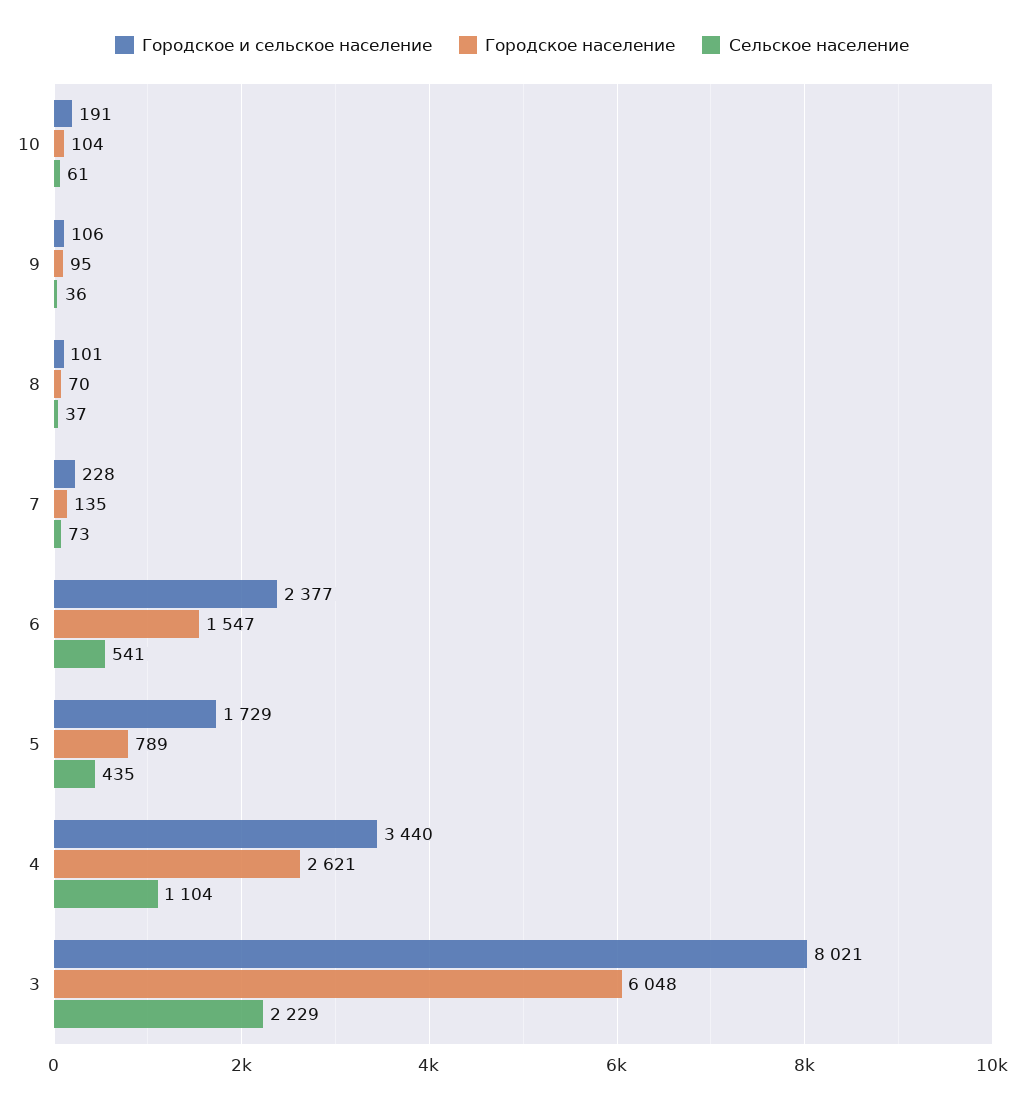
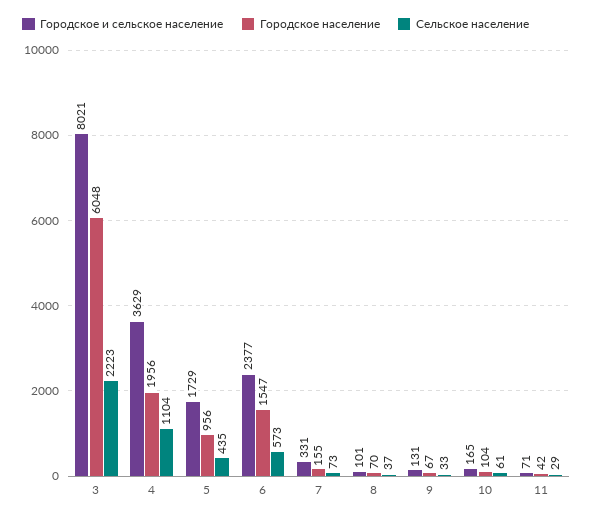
  {
    "Городское и сельское население": {
-     "10": 191,
+     "10": 165,
-     "9": 106,
+     "9": 131,
      "8": 101,
-     "7": 228,
+     "7": 331,
      "6": 2377,
      "5": 1729,
-     "4": 3440,
+     "4": 3629,
-     "3": 8021
+     "3": 8021,
+     "11": 71
    },
    "Городское население": {
      "10": 104,
-     "9": 95,
+     "9": 67,
      "8": 70,
-     "7": 135,
+     "7": 155,
      "6": 1547,
-     "5": 789,
+     "5": 956,
-     "4": 2621,
+     "4": 1956,
-     "3": 6048
+     "3": 6048,
+     "11": 42
    },
    "Сельское население": {
      "10": 61,
-     "9": 36,
+     "9": 33,
      "8": 37,
      "7": 73,
-     "6": 541,
+     "6": 573,
      "5": 435,
      "4": 1104,
-     "3": 2229
+     "3": 2223,
+     "11": 29
    }
  }

